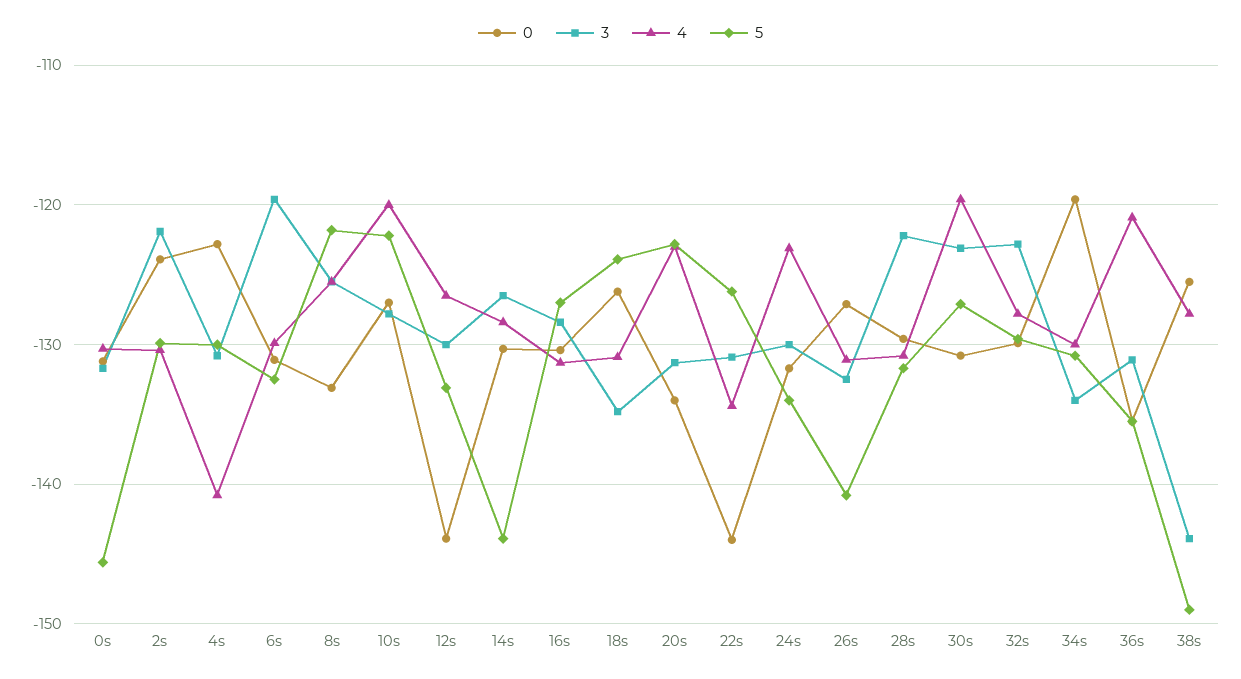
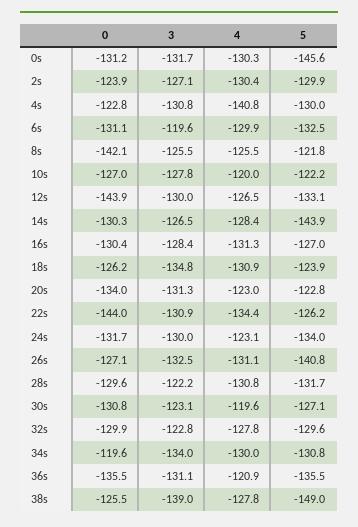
  {
    "0": {
      "0s": -131.2,
      "2s": -123.9,
      "4s": -122.8,
      "6s": -131.1,
-     "8s": -133,
+     "8s": -142.1,
      "10s": -127,
      "12s": -143.9,
      "14s": -130.3,
      "16s": -130.4,
      "18s": -126.2,
      "20s": -134,
      "22s": -144,
      "24s": -131.7,
      "26s": -127.1,
      "28s": -129.6,
      "30s": -130.8,
      "32s": -129.9,
      "34s": -119.6,
      "36s": -135.5,
      "38s": -125.5
    },
    "3": {
      "0s": -131.7,
-     "2s": -122,
+     "2s": -127.1,
      "4s": -130.8,
      "6s": -119.6,
      "8s": -125.5,
      "10s": -127.8,
      "12s": -130,
      "14s": -126.5,
      "16s": -128.4,
      "18s": -134.8,
      "20s": -131.3,
      "22s": -130.9,
      "24s": -130,
      "26s": -132.5,
      "28s": -122.2,
      "30s": -123.1,
      "32s": -122.8,
      "34s": -134,
      "36s": -131.1,
-     "38s": -144
+     "38s": -139
    },
    "4": {
      "0s": -130.3,
      "2s": -130.4,
      "4s": -140.8,
      "6s": -129.9,
      "8s": -125.5,
      "10s": -120,
      "12s": -126.5,
      "14s": -128.4,
      "16s": -131.3,
      "18s": -130.9,
      "20s": -123,
      "22s": -134.4,
      "24s": -123.1,
      "26s": -131.1,
      "28s": -130.8,
      "30s": -119.6,
      "32s": -127.8,
      "34s": -130,
      "36s": -120.9,
      "38s": -127.8
    },
    "5": {
      "0s": -145.6,
      "2s": -129.9,
      "4s": -130,
      "6s": -132.5,
      "8s": -121.8,
      "10s": -122.2,
      "12s": -133.1,
      "14s": -143.9,
      "16s": -127,
      "18s": -123.9,
      "20s": -122.8,
      "22s": -126.2,
      "24s": -134,
      "26s": -140.8,
      "28s": -131.7,
      "30s": -127.1,
      "32s": -129.6,
      "34s": -130.8,
      "36s": -135.5,
      "38s": -149
    }
  }

